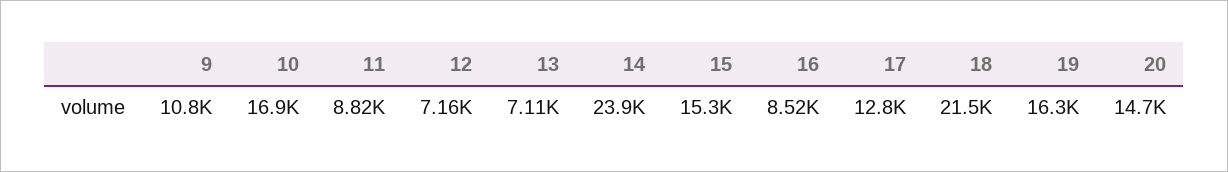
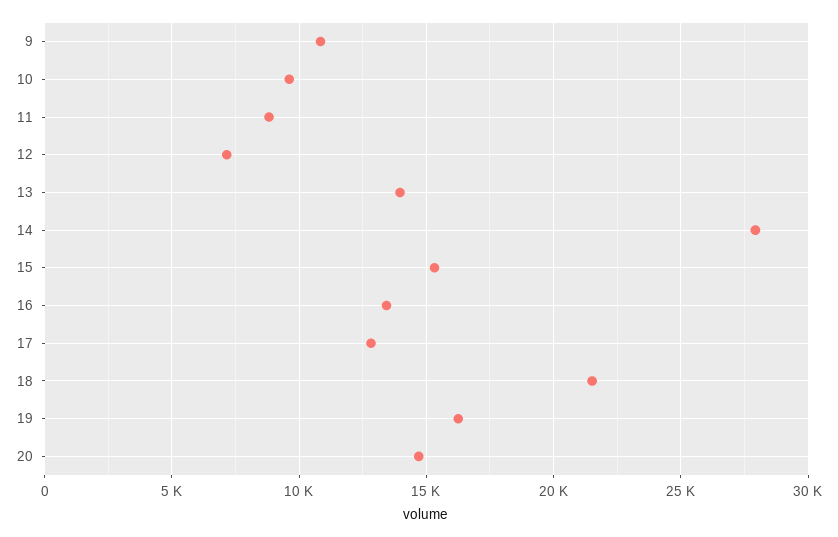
  {
    "9": 10800,
-   "10": 16900,
+   "10": 9500,
    "11": 8820,
    "12": 7160,
-   "13": 7110,
+   "13": 14000,
-   "14": 23900,
+   "14": 28000,
    "15": 15300,
-   "16": 8520,
+   "16": 13500,
    "17": 12800,
    "18": 21500,
    "19": 16300,
    "20": 14700
  }

